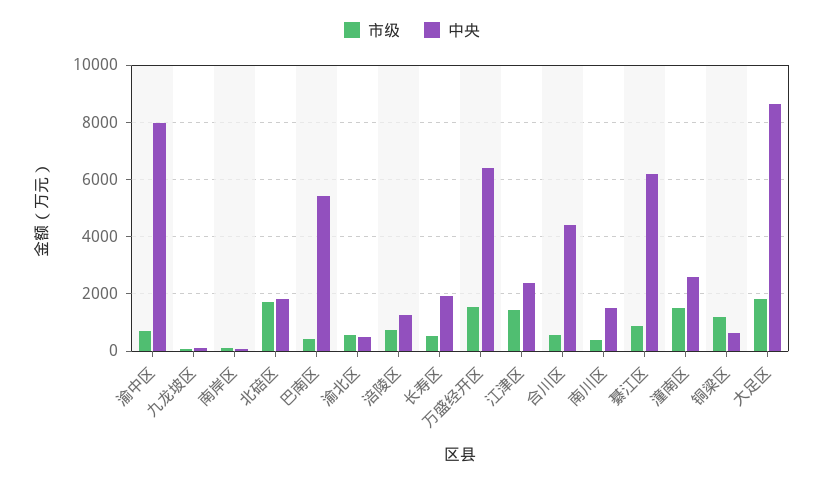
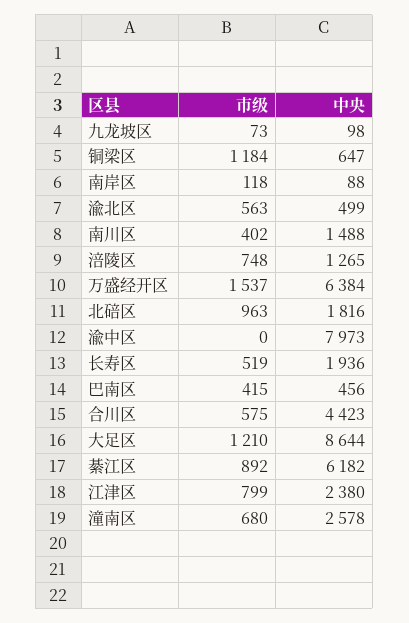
  {
    "市级": {
-     "渝中区": 750,
+     "渝中区": 0,
      "九龙坡区": 73,
      "南岸区": 118,
-     "北碚区": 1750,
+     "北碚区": 963,
      "巴南区": 415,
      "渝北区": 563,
      "涪陵区": 748,
      "长寿区": 519,
      "万盛经开区": 1537,
-     "江津区": 1500,
+     "江津区": 799,
      "合川区": 575,
      "南川区": 402,
      "綦江区": 892,
-     "潼南区": 1500,
+     "潼南区": 680,
      "铜梁区": 1184,
-     "大足区": 1750
+     "大足区": 1210
    },
    "中央": {
      "渝中区": 7973,
      "九龙坡区": 98,
      "南岸区": 88,
      "北碚区": 1816,
-     "巴南区": 5500,
+     "巴南区": 456,
      "渝北区": 499,
      "涪陵区": 1265,
      "长寿区": 1936,
      "万盛经开区": 6384,
      "江津区": 2380,
      "合川区": 4423,
      "南川区": 1488,
      "綦江区": 6182,
      "潼南区": 2578,
      "铜梁区": 647,
      "大足区": 8644
    }
  }

